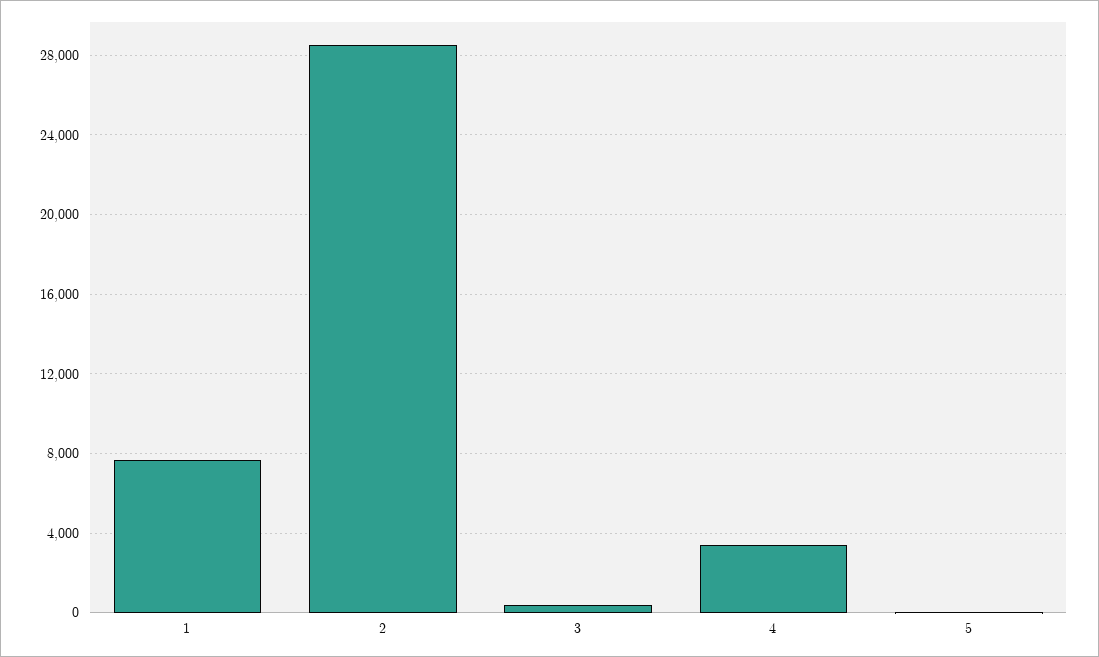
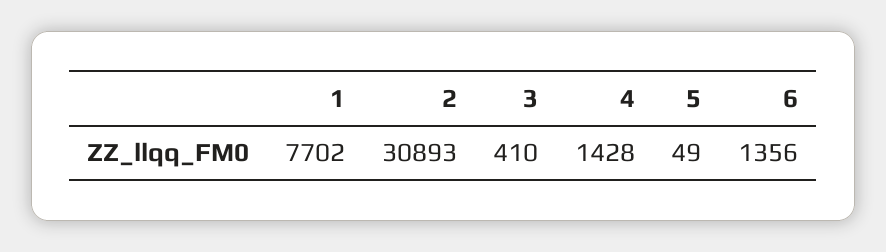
  {
    "1": 7702,
-   "2": 28500,
+   "2": 30893,
    "3": 410,
-   "4": 3500,
+   "4": 1428,
-   "5": 49
+   "5": 49,
+   "6": 1356
  }

